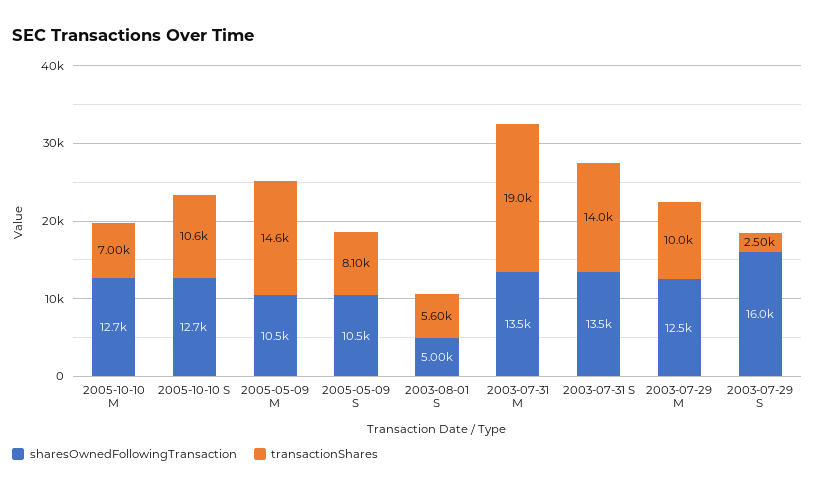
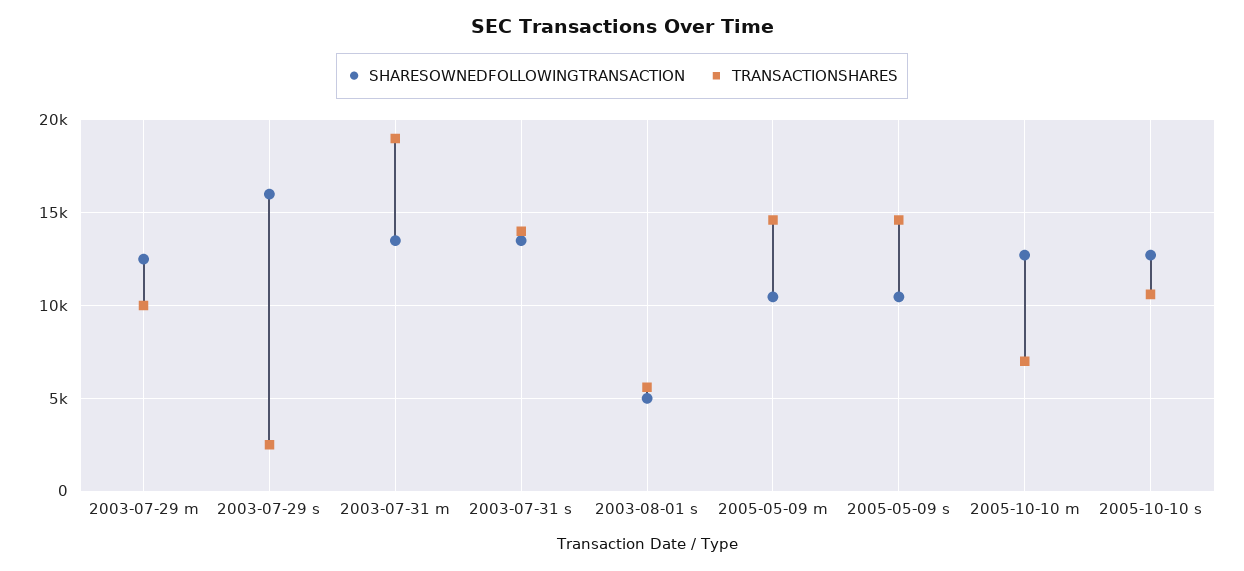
  {
    "sharesOwnedFollowingTransaction": {
      "2005-10-10 M": 12700,
      "2005-10-10 S": 12700,
      "2005-05-09 M": 10500,
      "2005-05-09 S": 10500,
      "2003-08-01 S": 5000,
      "2003-07-31 M": 13500,
      "2003-07-31 S": 13500,
      "2003-07-29 M": 12500,
      "2003-07-29 S": 16000
    },
    "transactionShares": {
      "2005-10-10 M": 7000,
      "2005-10-10 S": 10600,
      "2005-05-09 M": 14600,
-     "2005-05-09 S": 8100,
+     "2005-05-09 S": 14500,
      "2003-08-01 S": 5600,
      "2003-07-31 M": 19000,
      "2003-07-31 S": 14000,
      "2003-07-29 M": 10000,
      "2003-07-29 S": 2500
    }
  }

